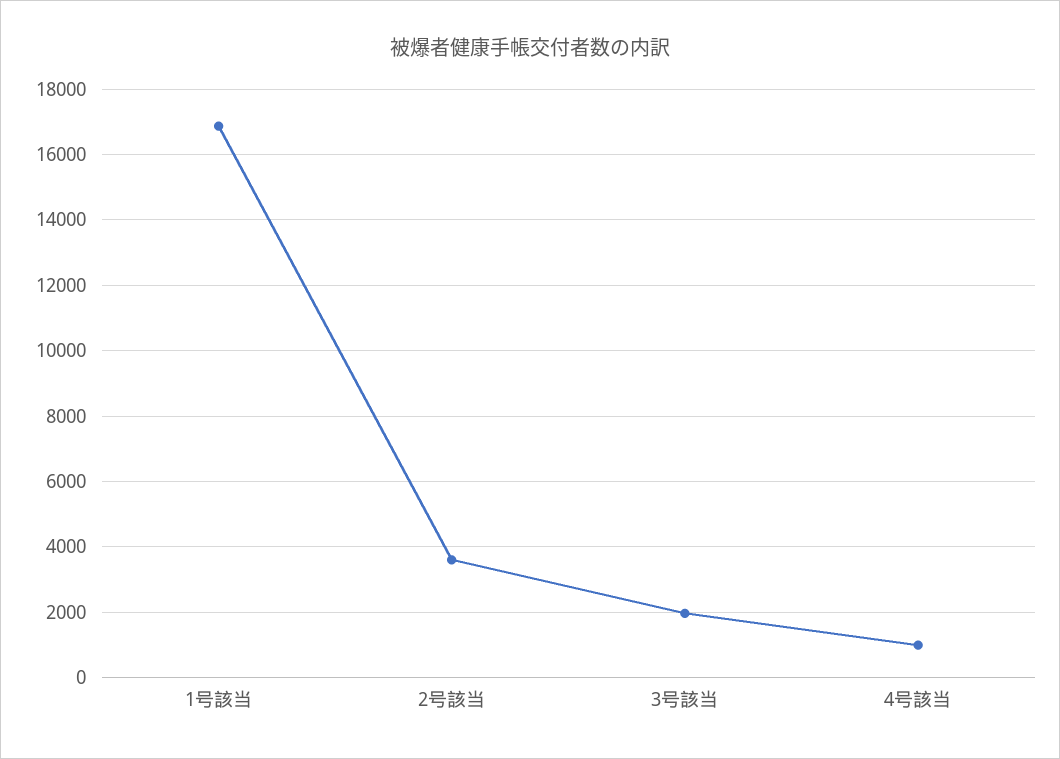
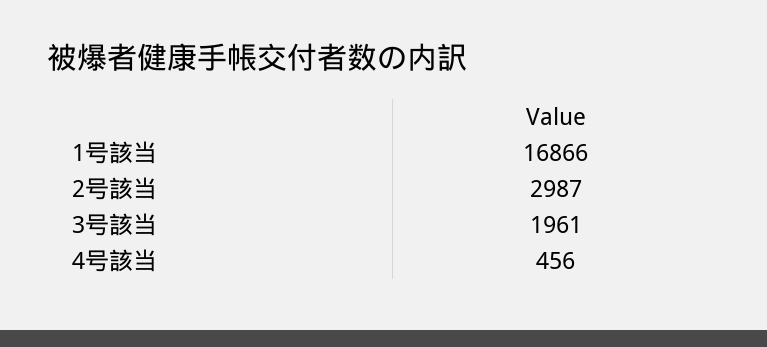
  {
    "1号該当": 16866,
-   "2号該当": 3600,
+   "2号該当": 2987,
    "3号該当": 1961,
-   "4号該当": 1000
+   "4号該当": 456
  }

